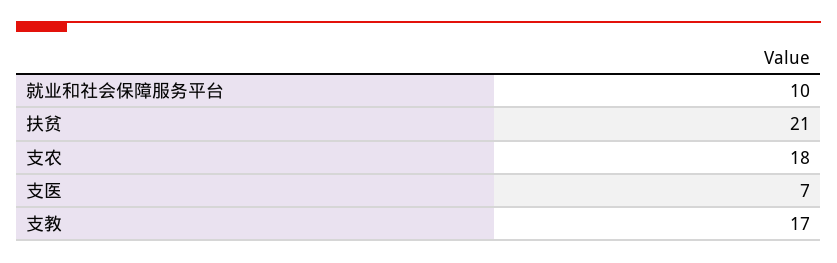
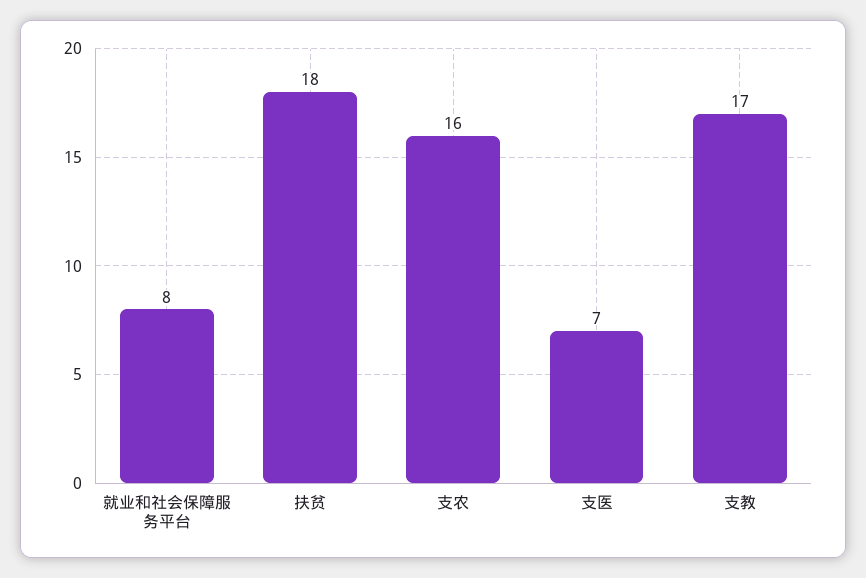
  {
-   "就业和社会保障服务平台": 10,
+   "就业和社会保障服务平台": 8,
-   "扶贫": 21,
+   "扶贫": 18,
-   "支农": 18,
+   "支农": 16,
    "支医": 7,
    "支教": 17
  }

